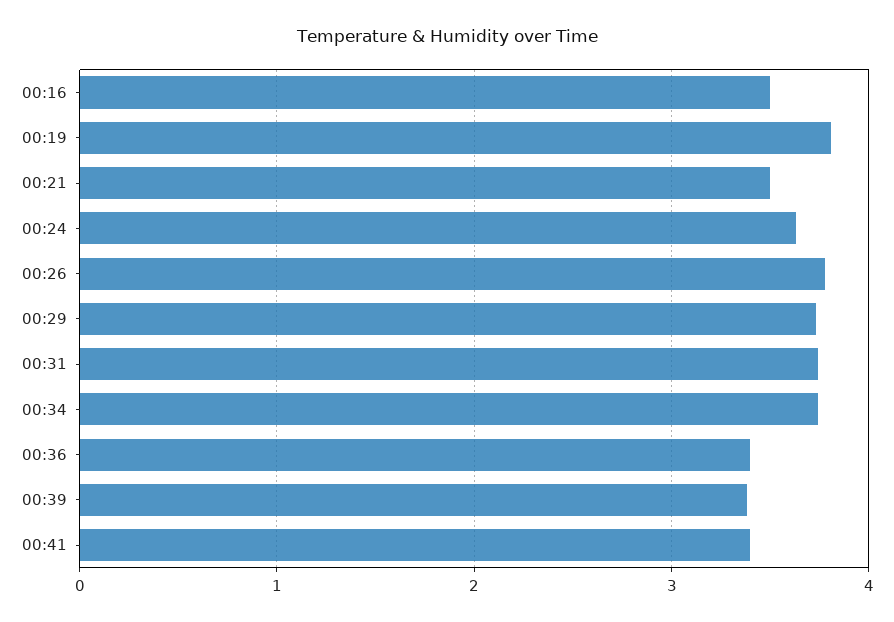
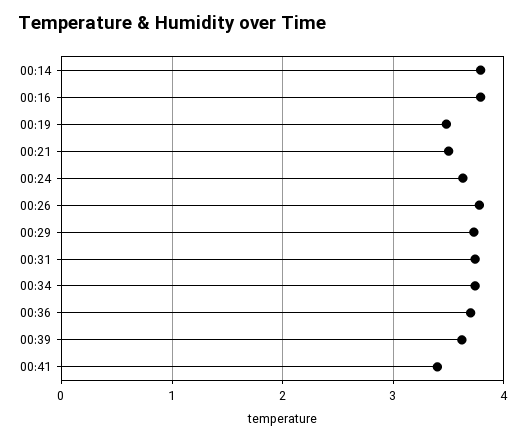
  {
-   "00:16": 3.5,
+   "00:16": 3.8,
-   "00:19": 3.8,
+   "00:19": 3.5,
    "00:21": 3.5,
    "00:24": 3.6,
    "00:26": 3.8,
    "00:29": 3.7,
    "00:31": 3.7,
    "00:34": 3.7,
-   "00:36": 3.4,
+   "00:36": 3.7,
-   "00:39": 3.4,
+   "00:39": 3.6,
-   "00:41": 3.4
+   "00:41": 3.4,
+   "00:14": 3.8
  }

